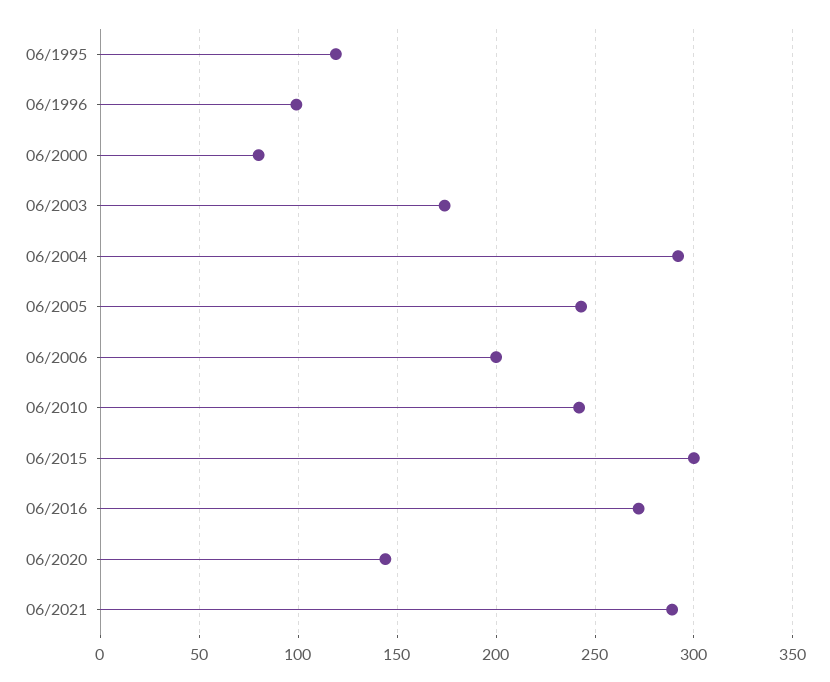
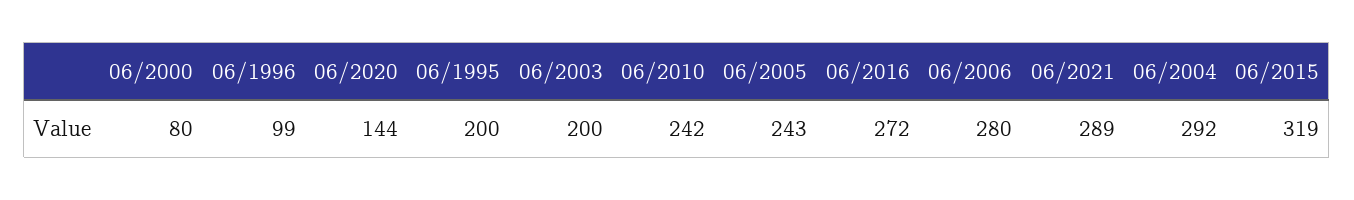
  {
-   "06/1995": 120,
+   "06/1995": 200,
    "06/1996": 99,
    "06/2000": 80,
-   "06/2003": 175,
+   "06/2003": 200,
    "06/2004": 292,
    "06/2005": 243,
-   "06/2006": 200,
+   "06/2006": 280,
    "06/2010": 242,
-   "06/2015": 300,
+   "06/2015": 319,
    "06/2016": 272,
    "06/2020": 144,
    "06/2021": 289
  }

